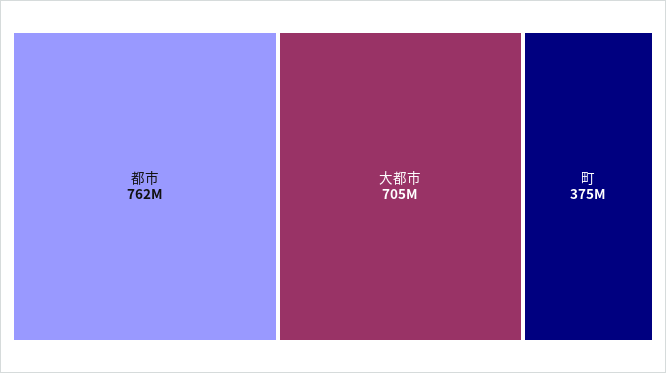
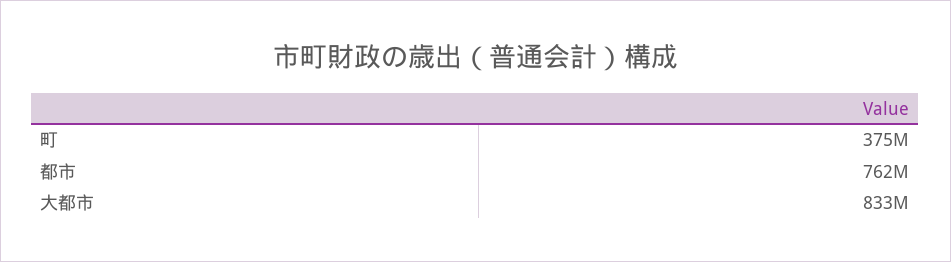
  {
    "都市": 762000000,
-   "大都市": 705000000,
+   "大都市": 833000000,
    "町": 375000000
  }

